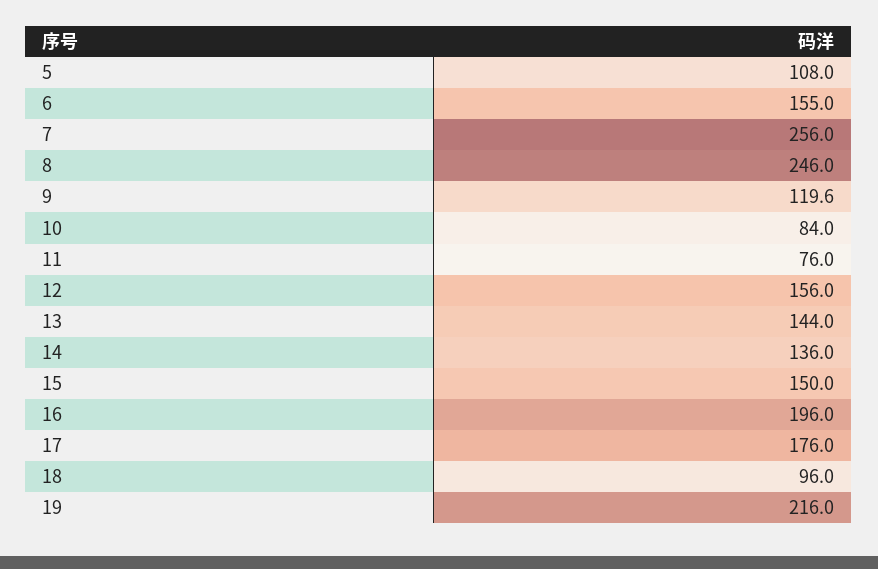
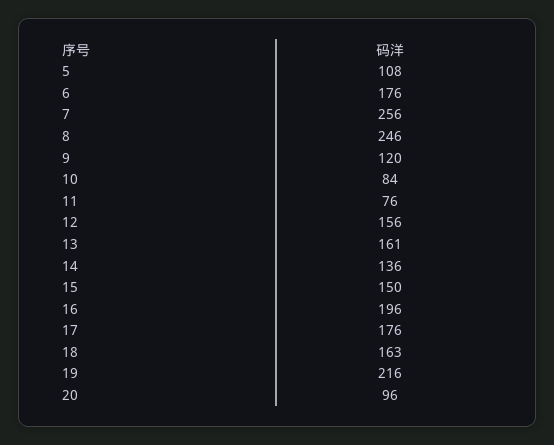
  {
    "5": 108,
-   "6": 155,
+   "6": 176,
    "7": 256,
    "8": 246,
    "9": 119.6,
    "10": 84,
    "11": 76,
    "12": 156,
-   "13": 144,
+   "13": 161,
    "14": 136,
    "15": 150,
    "16": 196,
    "17": 176,
-   "18": 96,
+   "18": 163,
-   "19": 216
+   "19": 216,
+   "20": 96
  }

